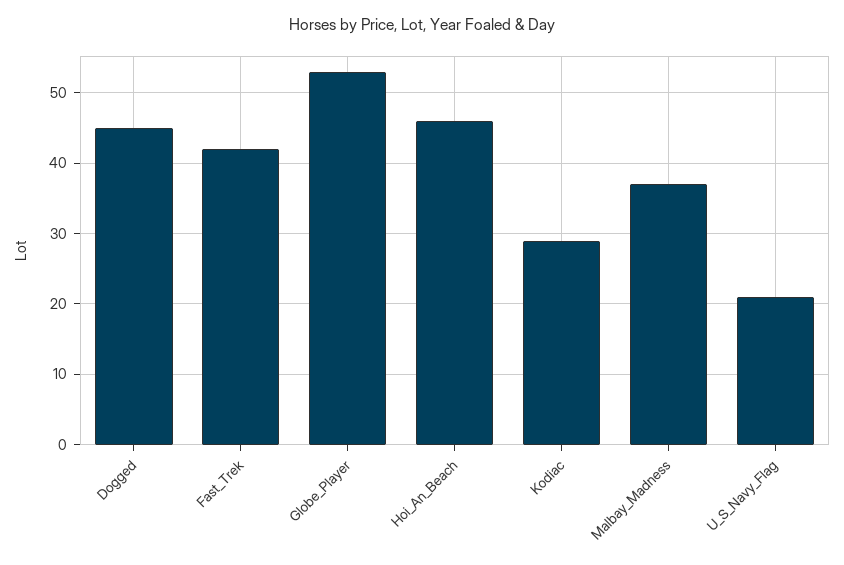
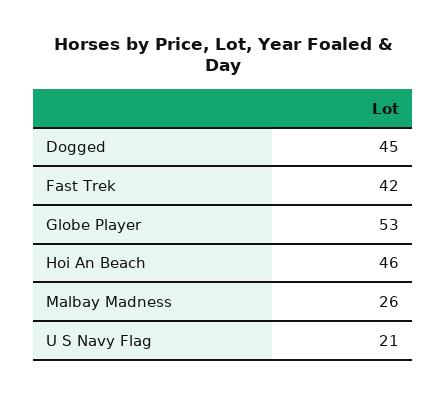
  {
    "Dogged": 45,
    "Fast_Trek": 42,
    "Globe_Player": 53,
    "Hoi_An_Beach": 46,
-   "Kodiac": 29,
-   "Malbay_Madness": 37,
+   "Malbay_Madness": 26,
    "U_S_Navy_Flag": 21
  }

